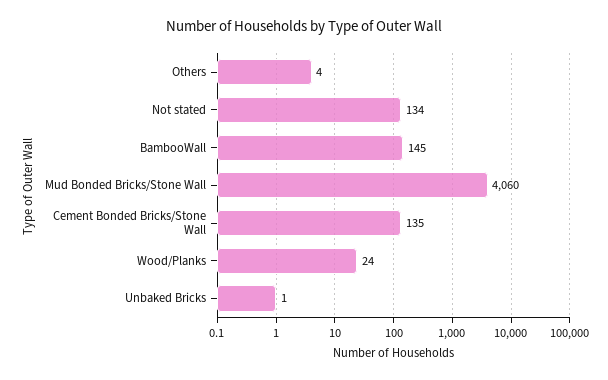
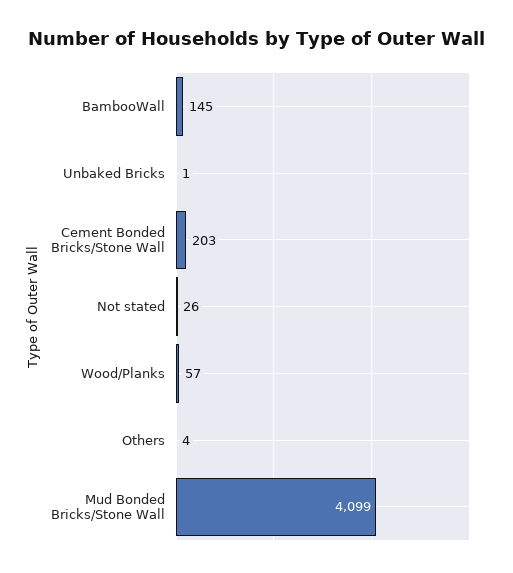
  {
    "Others": 4,
-   "Not stated": 134,
+   "Not stated": 26,
    "BambooWall": 145,
-   "Mud Bonded Bricks/Stone Wall": 4060,
+   "Mud Bonded Bricks/Stone Wall": 4099,
-   "Cement Bonded Bricks/Stone Wall": 135,
+   "Cement Bonded Bricks/Stone Wall": 203,
-   "Wood/Planks": 24,
+   "Wood/Planks": 57,
    "Unbaked Bricks": 1
  }

